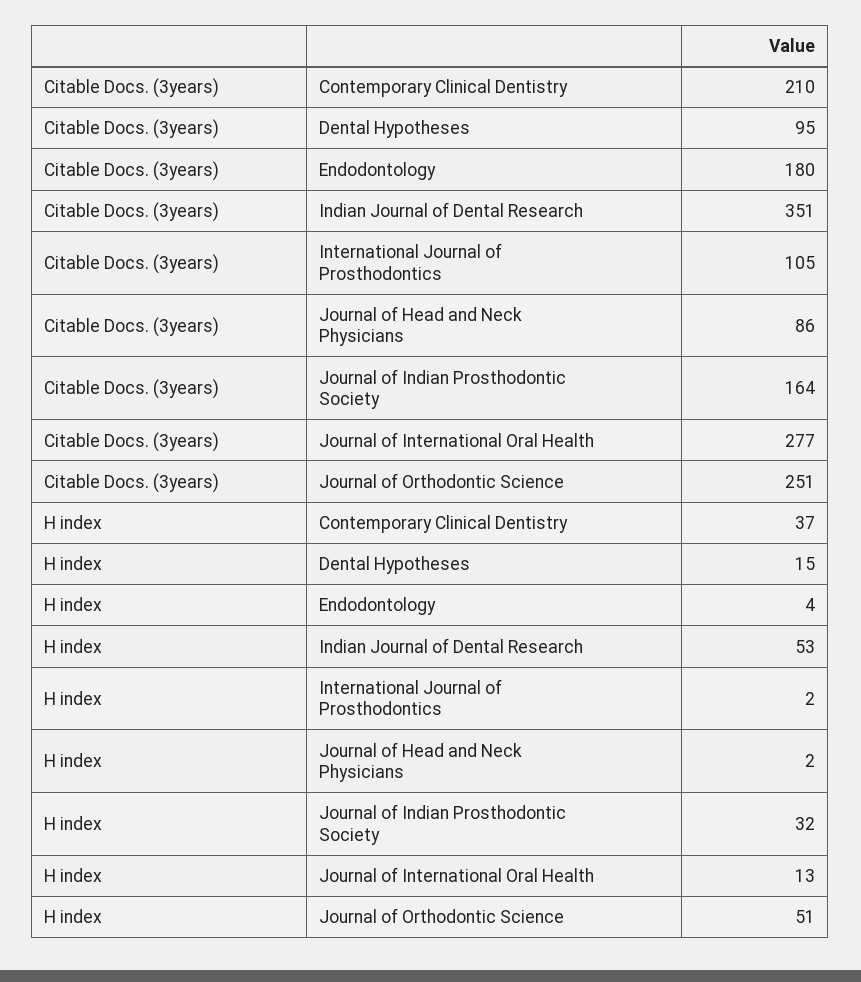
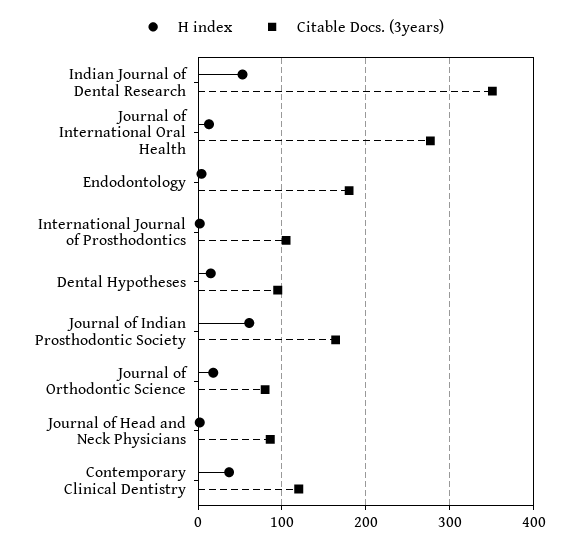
  {
    "Citable Docs. (3years)": {
-     "Contemporary Clinical Dentistry": 210,
+     "Contemporary Clinical Dentistry": 120,
      "Dental Hypotheses": 95,
      "Endodontology": 180,
      "Indian Journal of Dental Research": 351,
      "International Journal of Prosthodontics": 105,
      "Journal of Head and Neck Physicians": 86,
      "Journal of Indian Prosthodontic Society": 164,
      "Journal of International Oral Health": 277,
-     "Journal of Orthodontic Science": 251
+     "Journal of Orthodontic Science": 80
    },
    "H index": {
      "Contemporary Clinical Dentistry": 37,
      "Dental Hypotheses": 15,
      "Endodontology": 4,
      "Indian Journal of Dental Research": 53,
      "International Journal of Prosthodontics": 2,
      "Journal of Head and Neck Physicians": 2,
-     "Journal of Indian Prosthodontic Society": 32,
+     "Journal of Indian Prosthodontic Society": 60,
      "Journal of International Oral Health": 13,
-     "Journal of Orthodontic Science": 51
+     "Journal of Orthodontic Science": 20
    }
  }

